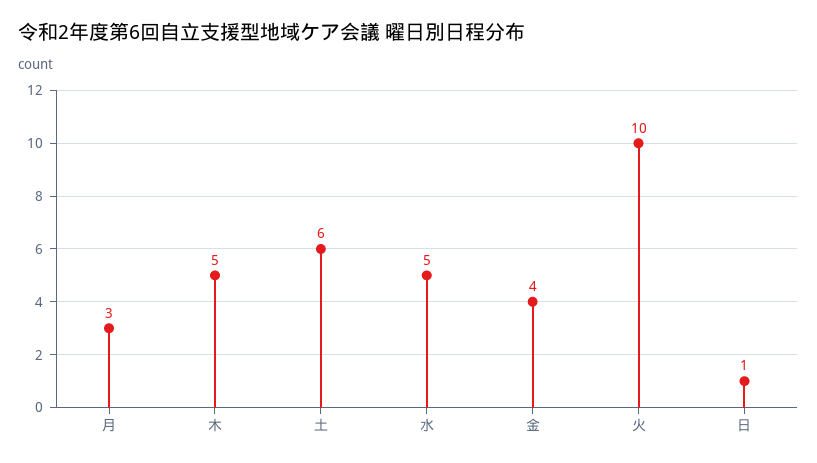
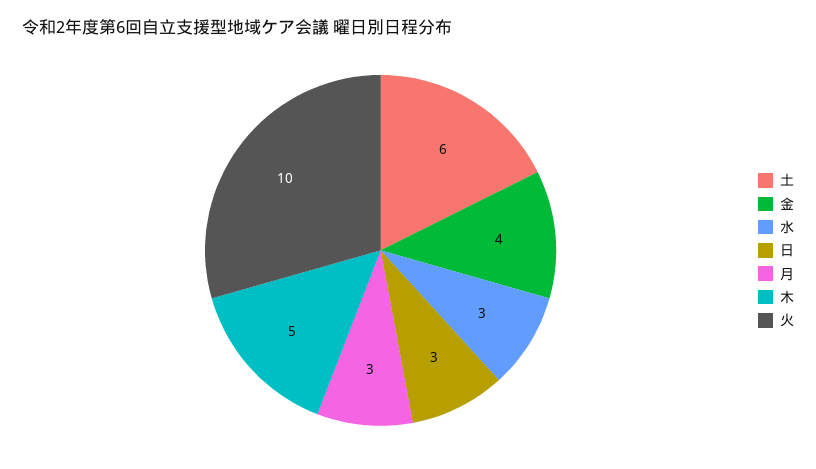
  {
    "月": 3,
    "木": 5,
    "土": 6,
-   "水": 5,
+   "水": 3,
    "金": 4,
    "火": 10,
-   "日": 1
+   "日": 3
  }

